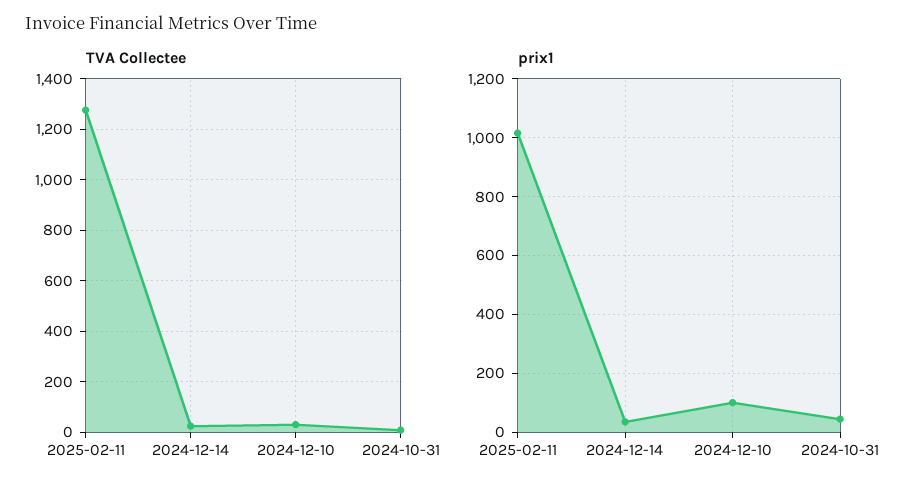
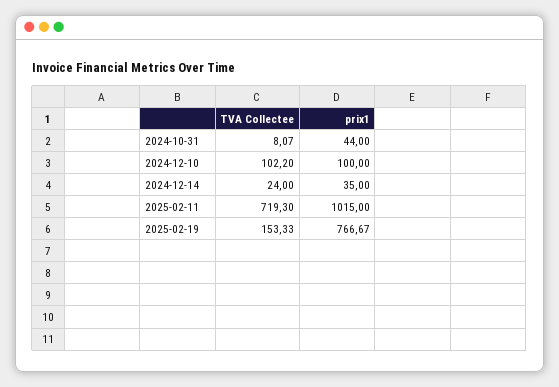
  {
    "TVA Collectee": {
-     "2025-02-11": 1275,
+     "2025-02-11": 719.3,
      "2024-12-14": 24,
-     "2024-12-10": 25,
+     "2024-12-10": 102.2,
-     "2024-10-31": 8.07
+     "2024-10-31": 8.07,
+     "2025-02-19": 153.33
    },
    "prix1": {
      "2025-02-11": 1015,
      "2024-12-14": 35,
      "2024-12-10": 100,
-     "2024-10-31": 44
+     "2024-10-31": 44,
+     "2025-02-19": 766.67
    }
  }

